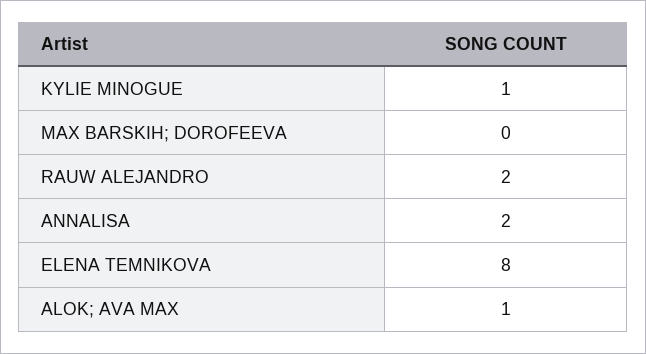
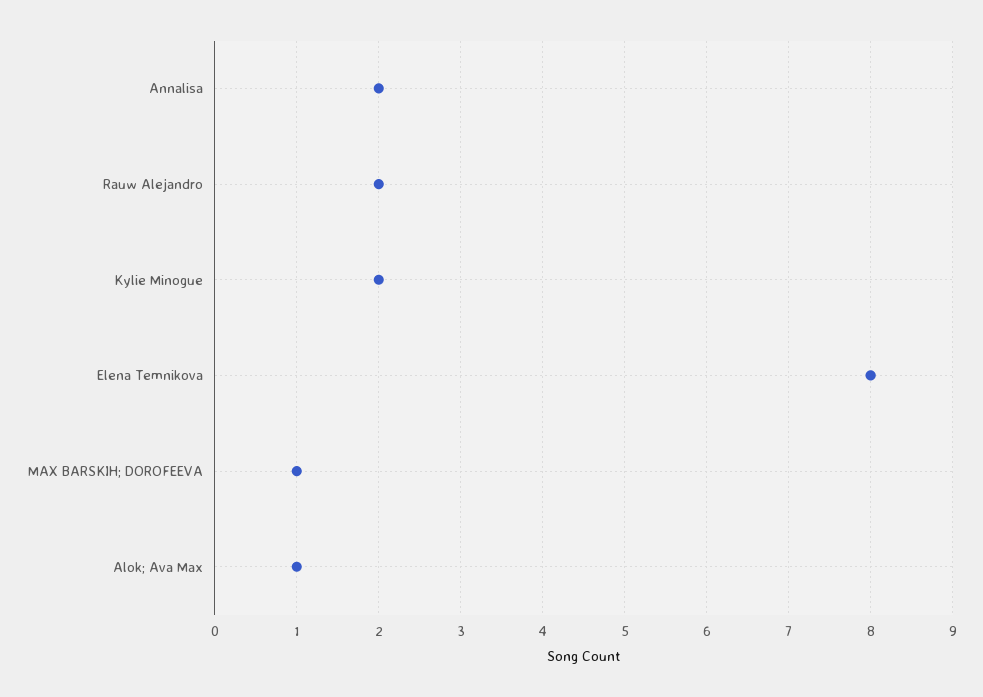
  {
-   "KYLIE MINOGUE": 1,
+   "KYLIE MINOGUE": 2,
-   "MAX BARSKIH; DOROFEEVA": 0,
+   "MAX BARSKIH; DOROFEEVA": 1,
    "RAUW ALEJANDRO": 2,
    "ANNALISA": 2,
    "ELENA TEMNIKOVA": 8,
    "ALOK; AVA MAX": 1
  }

